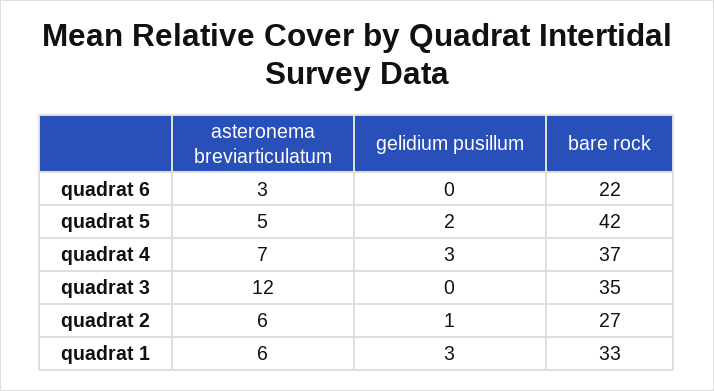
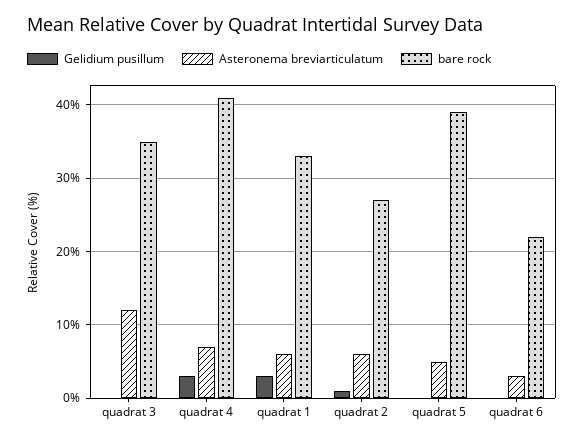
  {
    "asteronema breviarticulatum": {
      "quadrat 6": 3,
      "quadrat 5": 5,
      "quadrat 4": 7,
      "quadrat 3": 12,
      "quadrat 2": 6,
      "quadrat 1": 6
    },
    "gelidium pusillum": {
      "quadrat 6": 0,
-     "quadrat 5": 2,
+     "quadrat 5": 0,
      "quadrat 4": 3,
      "quadrat 3": 0,
      "quadrat 2": 1,
      "quadrat 1": 3
    },
    "bare rock": {
      "quadrat 6": 22,
-     "quadrat 5": 42,
+     "quadrat 5": 39,
-     "quadrat 4": 37,
+     "quadrat 4": 41,
      "quadrat 3": 35,
      "quadrat 2": 27,
      "quadrat 1": 33
    }
  }

